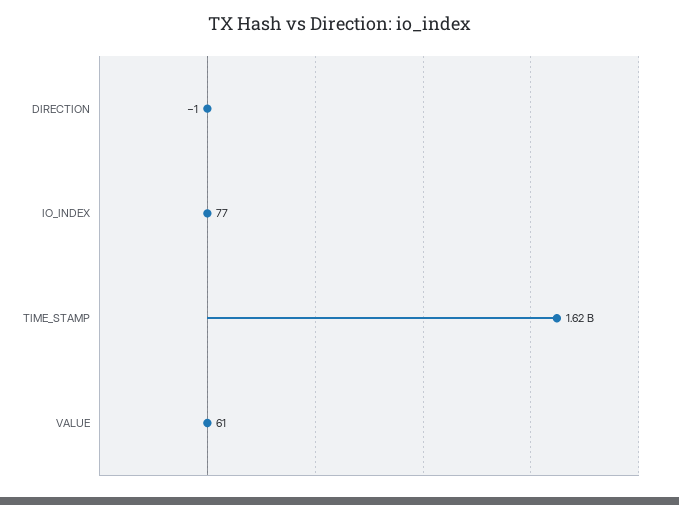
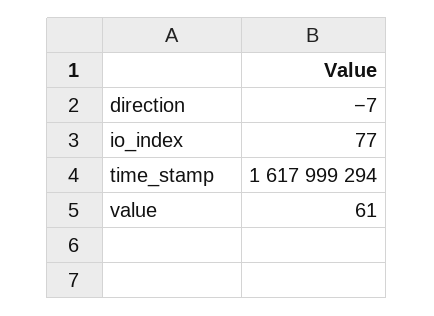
  {
-   "DIRECTION": -1,
+   "DIRECTION": -7,
    "IO_INDEX": 77,
    "TIME_STAMP": 1617999294,
    "VALUE": 61
  }

